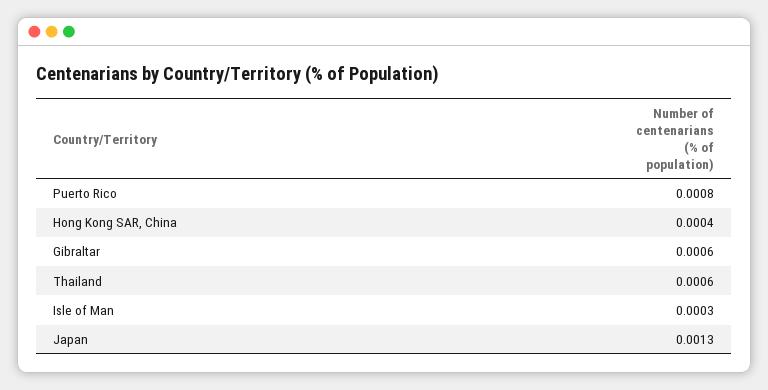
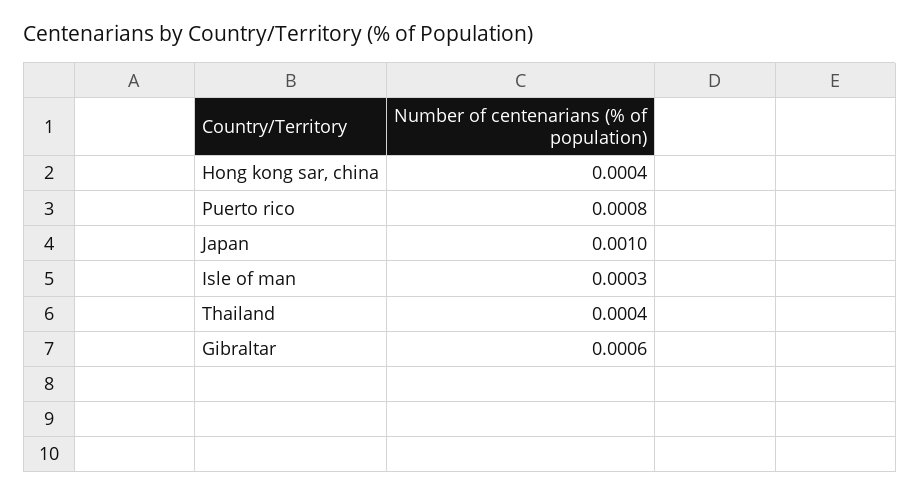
  {
    "Puerto Rico": 0.0008,
    "Hong Kong SAR, China": 0.0004,
    "Gibraltar": 0.0006,
-   "Thailand": 0.0006,
+   "Thailand": 0.0004,
    "Isle of Man": 0.0003,
-   "Japan": 0.0013
+   "Japan": 0.001
  }

